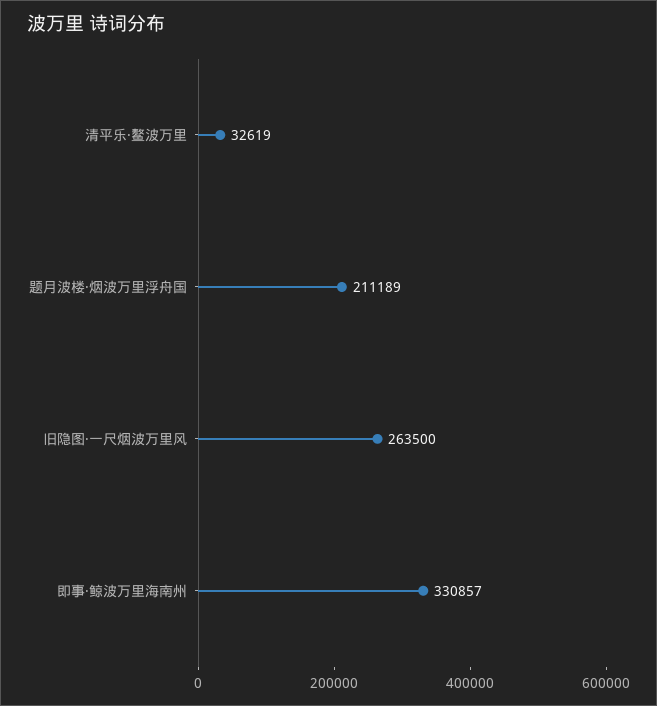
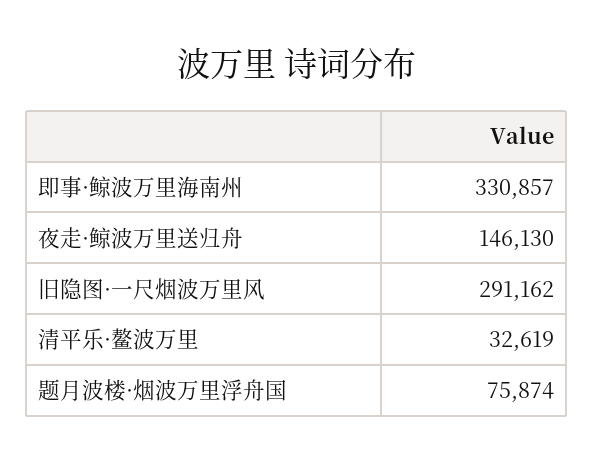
  {
    "清平乐·鳌波万里": 32619,
-   "题月波楼·烟波万里浮舟国": 211189,
+   "题月波楼·烟波万里浮舟国": 75874,
-   "旧隐图·一尺烟波万里风": 263500,
+   "旧隐图·一尺烟波万里风": 291162,
-   "即事·鲸波万里海南州": 330857
+   "即事·鲸波万里海南州": 330857,
+   "夜走·鲸波万里送归舟": 146130
  }

